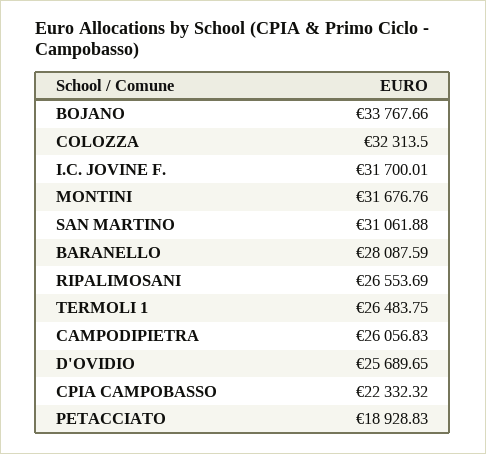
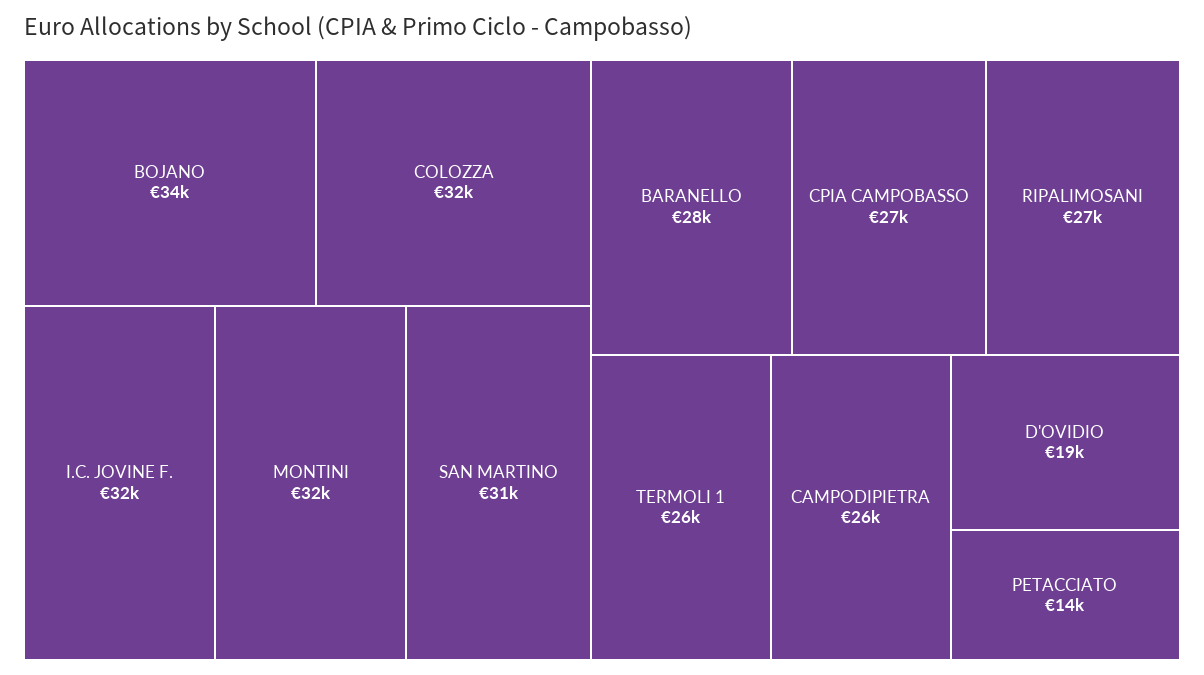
  {
    "BOJANO": 33767.66,
    "COLOZZA": 32313.5,
    "I.C. JOVINE F.": 31700.01,
    "MONTINI": 31676.76,
    "SAN MARTINO": 31061.88,
    "BARANELLO": 28087.59,
    "RIPALIMOSANI": 26553.69,
    "TERMOLI 1": 26483.75,
    "CAMPODIPIETRA": 26056.83,
-   "D'OVIDIO": 25689.65,
+   "D'OVIDIO": 19000,
-   "CPIA CAMPOBASSO": 22332.32,
+   "CPIA CAMPOBASSO": 27000,
-   "PETACCIATO": 18928.83
+   "PETACCIATO": 14000
  }

